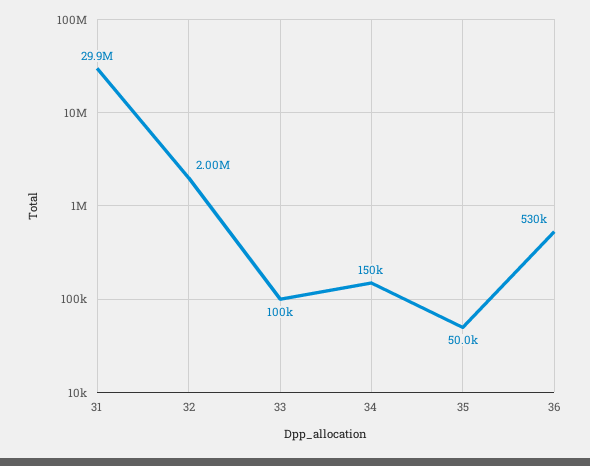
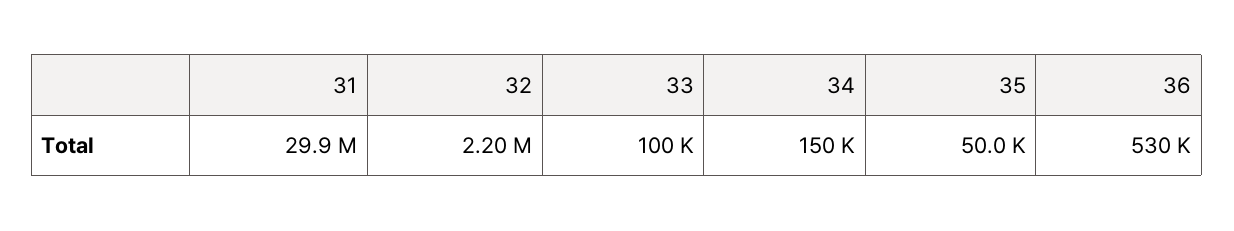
  {
    "31": 29900000,
-   "32": 2000000,
+   "32": 2200000,
    "33": 100000,
    "34": 150000,
    "35": 50000,
    "36": 530000
  }

